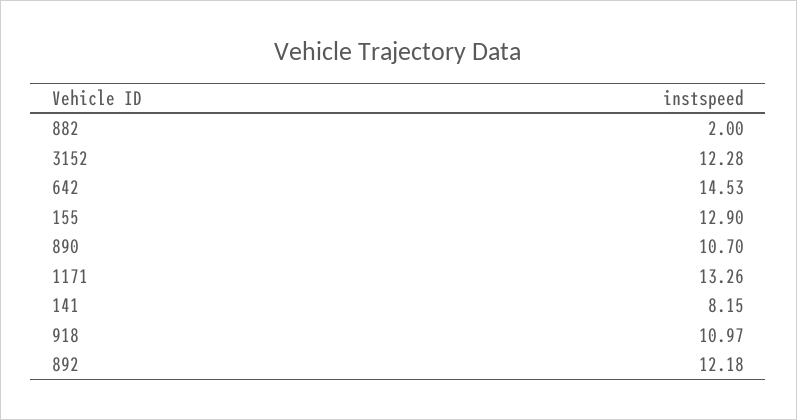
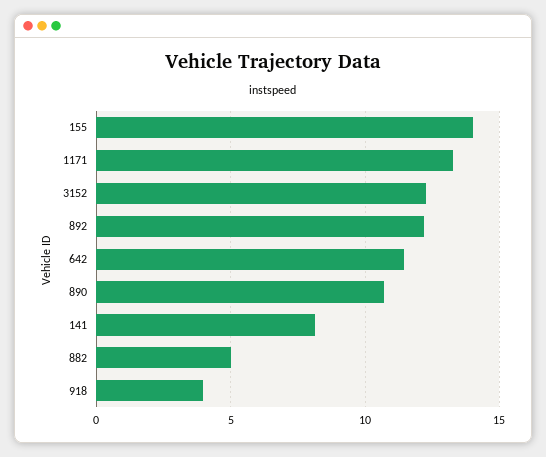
  {
-   "882": 2,
+   "882": 5,
    "3152": 12.28,
-   "642": 14.53,
+   "642": 11.5,
-   "155": 12.9,
+   "155": 14,
    "890": 10.7,
    "1171": 13.26,
    "141": 8.15,
-   "918": 10.97,
+   "918": 4,
    "892": 12.18
  }

